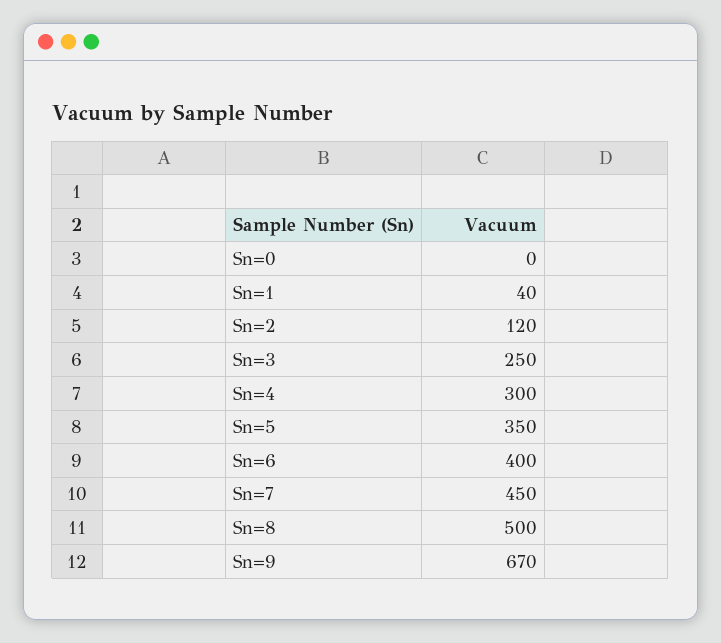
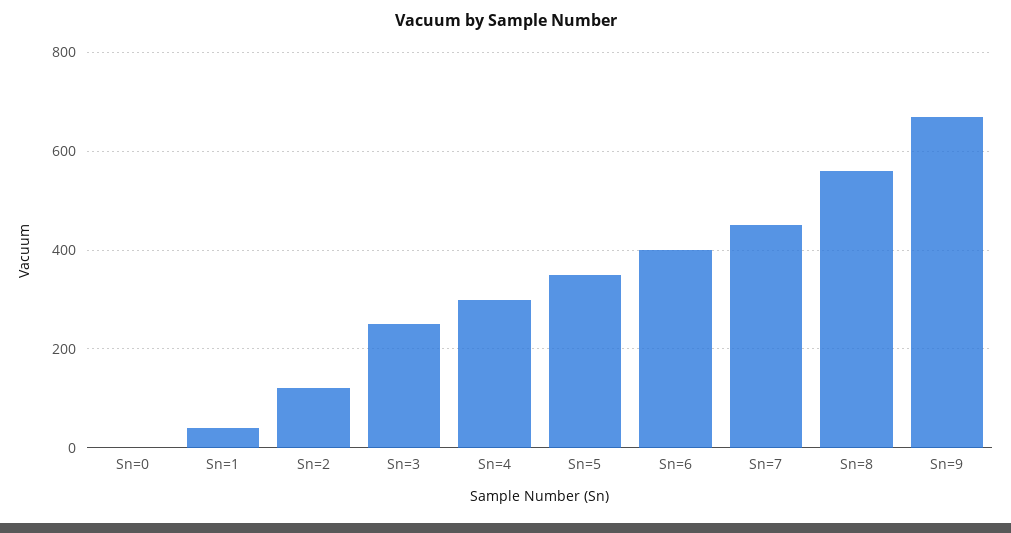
  {
    "Sn=0": 0,
    "Sn=1": 40,
    "Sn=2": 120,
    "Sn=3": 250,
    "Sn=4": 300,
    "Sn=5": 350,
    "Sn=6": 400,
    "Sn=7": 450,
-   "Sn=8": 500,
+   "Sn=8": 560,
    "Sn=9": 670
  }

